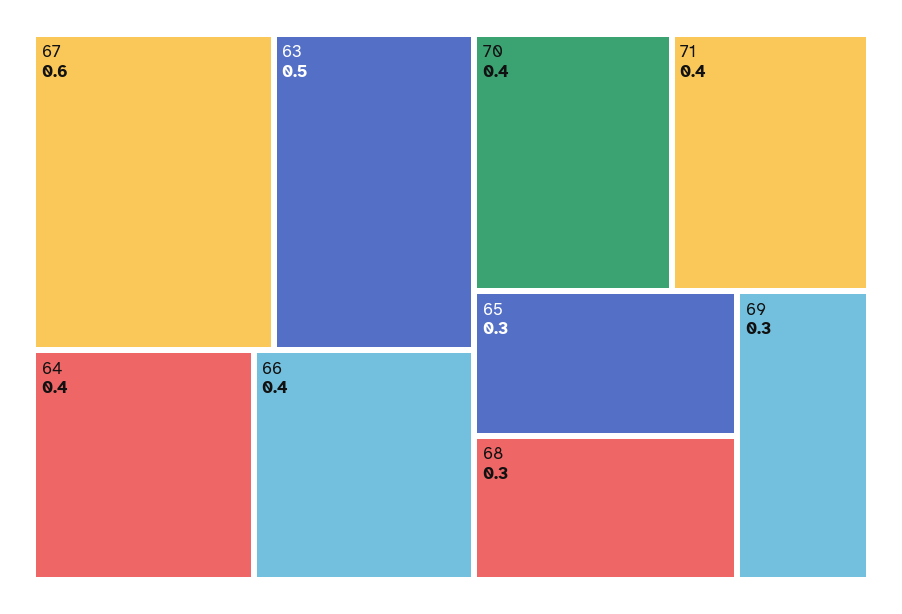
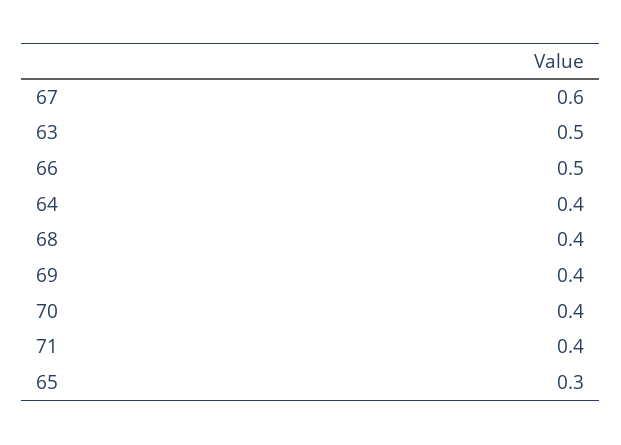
  {
    "67": 0.6,
    "63": 0.5,
    "64": 0.4,
-   "66": 0.4,
+   "66": 0.5,
    "70": 0.4,
    "71": 0.4,
    "65": 0.3,
-   "68": 0.3,
+   "68": 0.4,
-   "69": 0.3
+   "69": 0.4
  }

